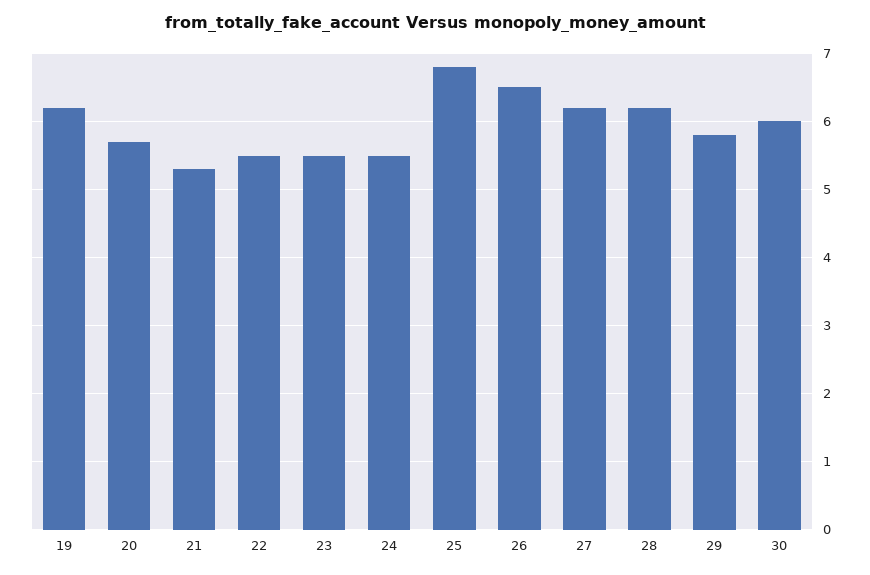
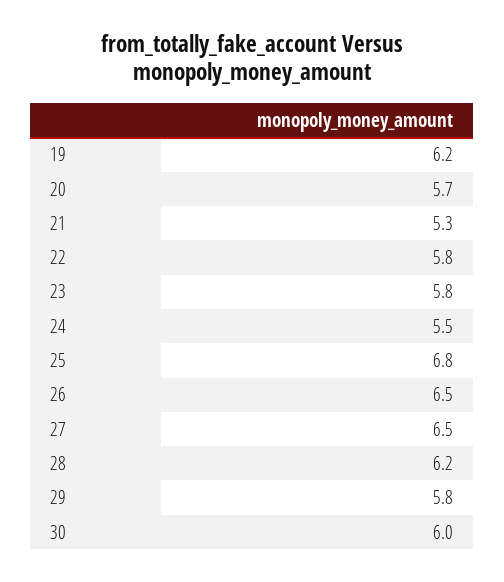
  {
    "19": 6.2,
    "20": 5.7,
    "21": 5.3,
-   "22": 5.5,
+   "22": 5.8,
-   "23": 5.5,
+   "23": 5.8,
    "24": 5.5,
    "25": 6.8,
    "26": 6.5,
-   "27": 6.2,
+   "27": 6.5,
    "28": 6.2,
    "29": 5.8,
    "30": 6
  }

